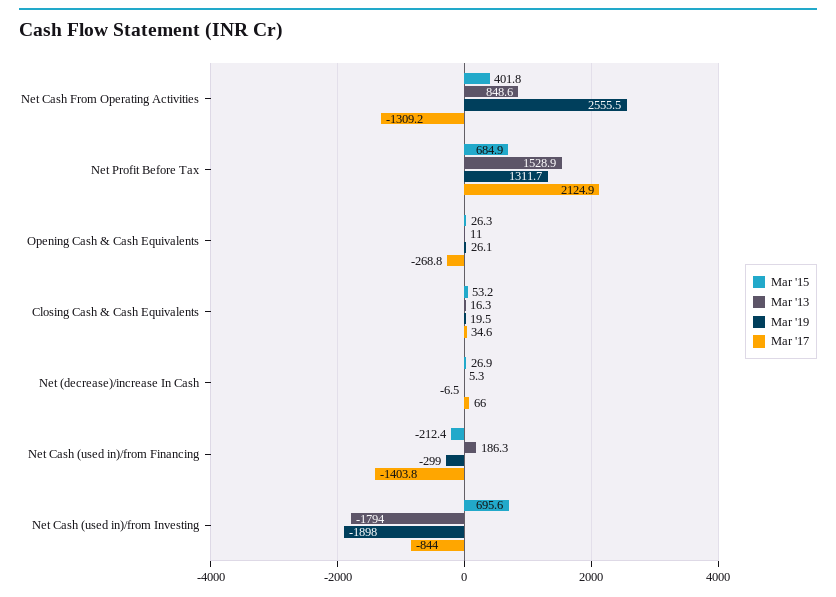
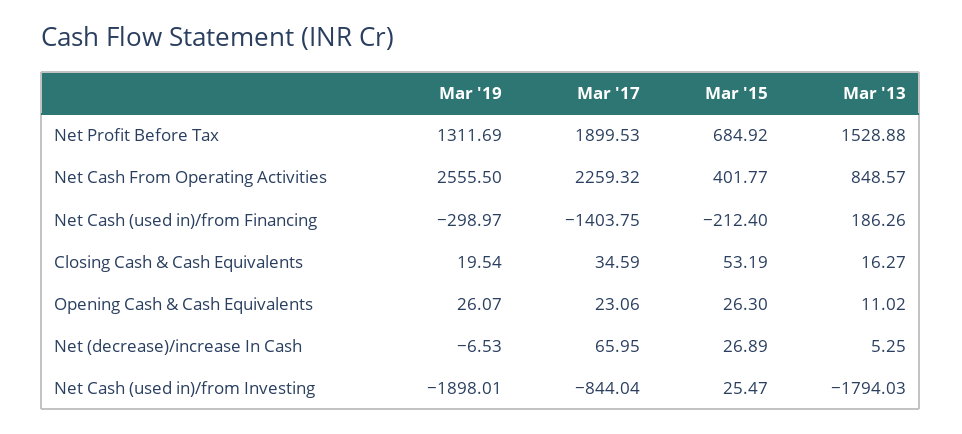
  {
    "Mar '15": {
      "Net Cash From Operating Activities": 401.77,
      "Net Profit Before Tax": 684.92,
      "Opening Cash & Cash Equivalents": 26.3,
      "Closing Cash & Cash Equivalents": 53.19,
      "Net (decrease)/increase In Cash": 26.89,
      "Net Cash (used in)/from Financing": -212.4,
-     "Net Cash (used in)/from Investing": 695.6
+     "Net Cash (used in)/from Investing": 25.47
    },
    "Mar '13": {
      "Net Cash From Operating Activities": 848.57,
      "Net Profit Before Tax": 1528.88,
      "Opening Cash & Cash Equivalents": 11.02,
      "Closing Cash & Cash Equivalents": 16.27,
      "Net (decrease)/increase In Cash": 5.25,
      "Net Cash (used in)/from Financing": 186.26,
      "Net Cash (used in)/from Investing": -1794.03
    },
    "Mar '19": {
      "Net Cash From Operating Activities": 2555.5,
      "Net Profit Before Tax": 1311.69,
      "Opening Cash & Cash Equivalents": 26.07,
      "Closing Cash & Cash Equivalents": 19.54,
      "Net (decrease)/increase In Cash": -6.53,
      "Net Cash (used in)/from Financing": -298.97,
      "Net Cash (used in)/from Investing": -1898.01
    },
    "Mar '17": {
-     "Net Cash From Operating Activities": -1309.2,
+     "Net Cash From Operating Activities": 2259.32,
-     "Net Profit Before Tax": 2124.9,
+     "Net Profit Before Tax": 1899.53,
-     "Opening Cash & Cash Equivalents": -268.8,
+     "Opening Cash & Cash Equivalents": 23.06,
      "Closing Cash & Cash Equivalents": 34.59,
      "Net (decrease)/increase In Cash": 65.95,
      "Net Cash (used in)/from Financing": -1403.75,
      "Net Cash (used in)/from Investing": -844.04
    }
  }

